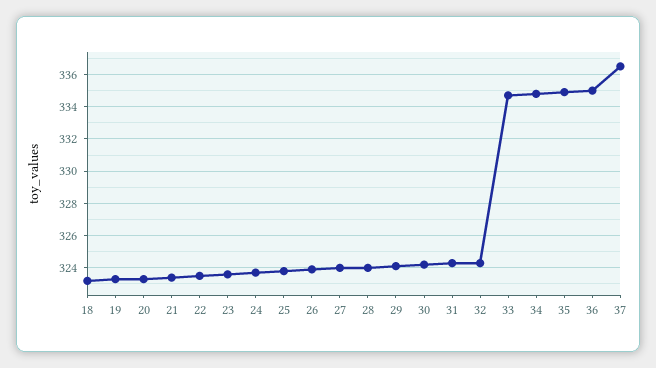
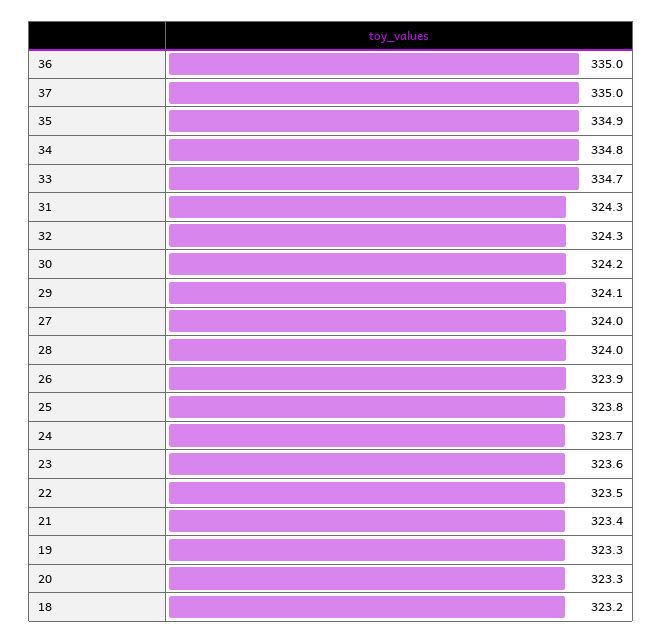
  {
    "18": 323.2,
    "19": 323.3,
    "20": 323.3,
    "21": 323.4,
    "22": 323.5,
    "23": 323.6,
    "24": 323.7,
    "25": 323.8,
    "26": 323.9,
    "27": 324,
    "28": 324,
    "29": 324.1,
    "30": 324.2,
    "31": 324.3,
    "32": 324.3,
    "33": 334.7,
    "34": 334.8,
    "35": 334.9,
    "36": 335,
-   "37": 336.5
+   "37": 335
  }

